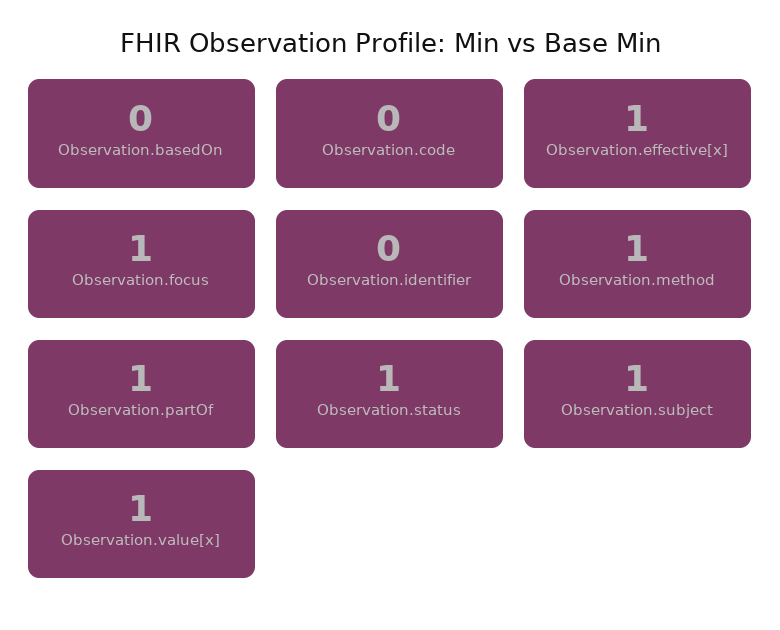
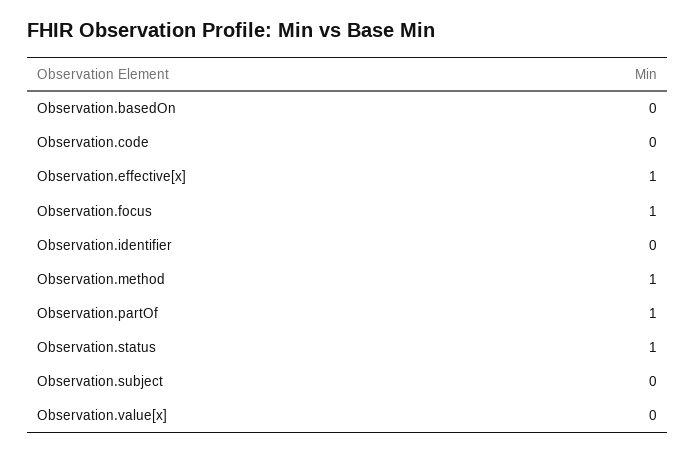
  {
    "Observation.basedOn": 0,
    "Observation.code": 0,
    "Observation.effective[x]": 1,
    "Observation.focus": 1,
    "Observation.identifier": 0,
    "Observation.method": 1,
    "Observation.partOf": 1,
    "Observation.status": 1,
-   "Observation.subject": 1,
+   "Observation.subject": 0,
-   "Observation.value[x]": 1
+   "Observation.value[x]": 0
  }

